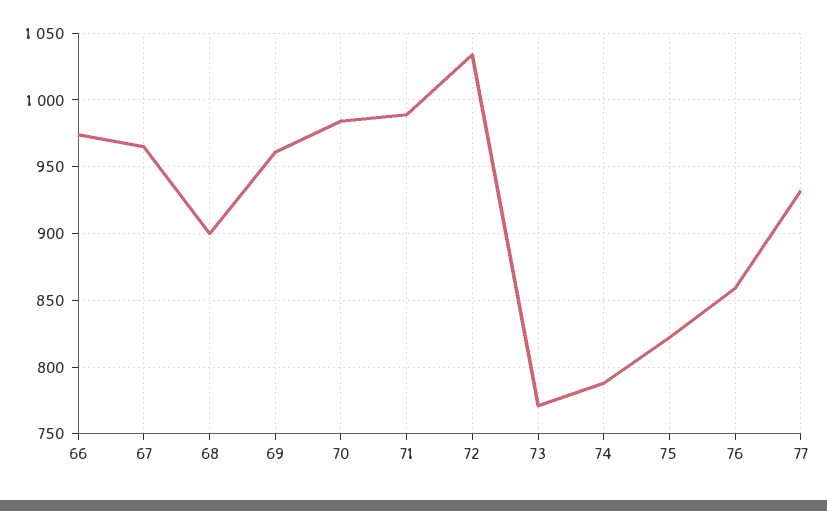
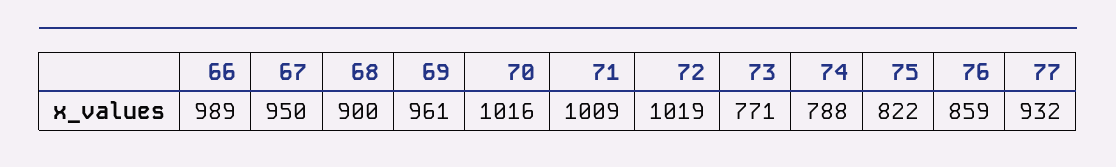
  {
-   "66": 975,
+   "66": 989,
-   "67": 965,
+   "67": 950,
    "68": 900,
    "69": 961,
-   "70": 985,
+   "70": 1016,
-   "71": 990,
+   "71": 1009,
-   "72": 1035,
+   "72": 1019,
    "73": 771,
    "74": 788,
    "75": 822,
    "76": 859,
    "77": 932
  }

